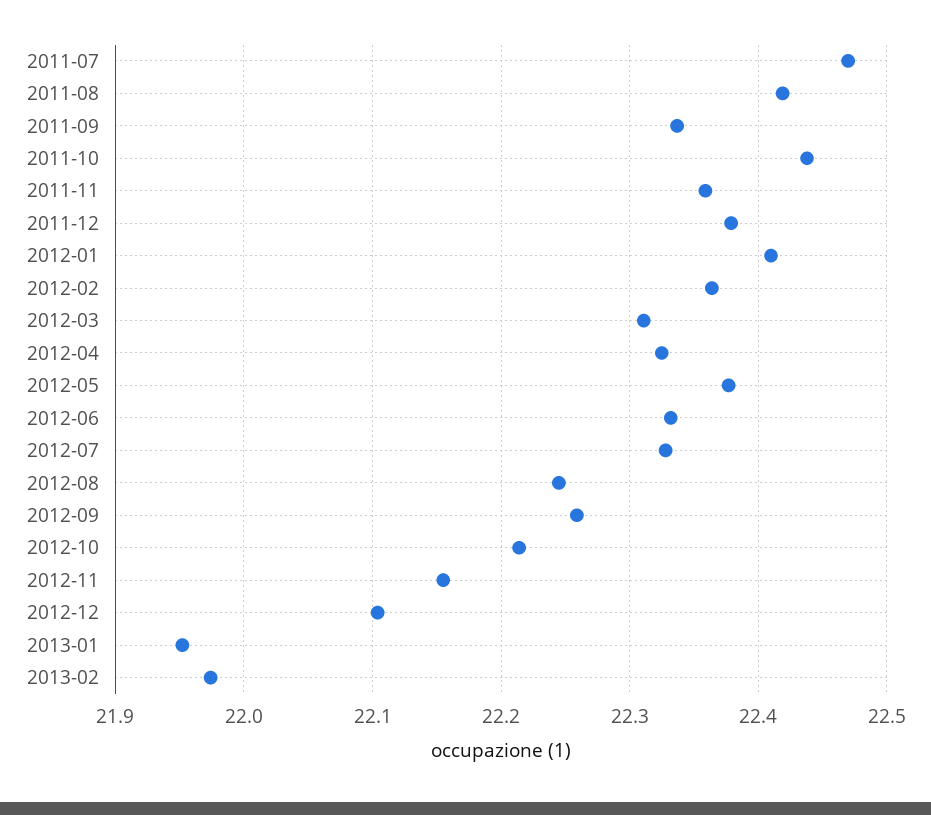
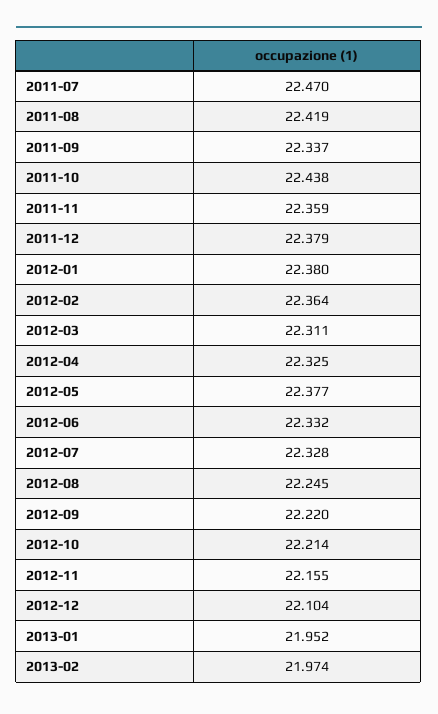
  {
    "2011-07": 22.47,
    "2011-08": 22.419,
    "2011-09": 22.337,
    "2011-10": 22.438,
    "2011-11": 22.359,
    "2011-12": 22.379,
-   "2012-01": 22.41,
+   "2012-01": 22.38,
    "2012-02": 22.364,
    "2012-03": 22.311,
    "2012-04": 22.325,
    "2012-05": 22.377,
    "2012-06": 22.332,
    "2012-07": 22.328,
    "2012-08": 22.245,
-   "2012-09": 22.26,
+   "2012-09": 22.22,
    "2012-10": 22.214,
    "2012-11": 22.155,
    "2012-12": 22.104,
    "2013-01": 21.952,
    "2013-02": 21.974
  }

